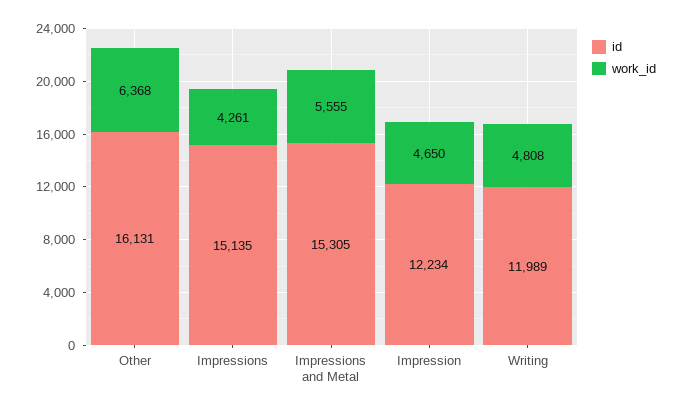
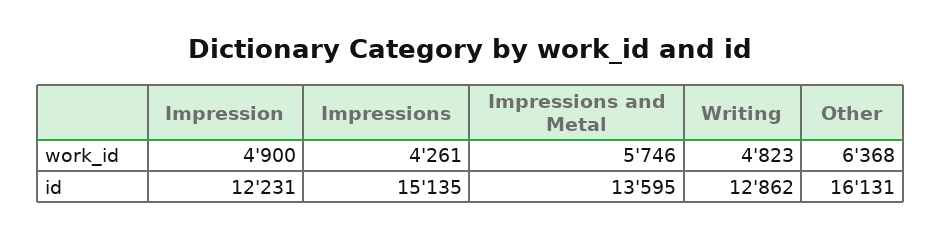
  {
    "id": {
      "Other": 16131,
      "Impressions": 15135,
-     "Impressions and Metal": 15305,
+     "Impressions and Metal": 13595,
-     "Impression": 12234,
+     "Impression": 12231,
-     "Writing": 11989
+     "Writing": 12862
    },
    "work_id": {
      "Other": 6368,
      "Impressions": 4261,
-     "Impressions and Metal": 5555,
+     "Impressions and Metal": 5746,
-     "Impression": 4650,
+     "Impression": 4900,
-     "Writing": 4808
+     "Writing": 4823
    }
  }

